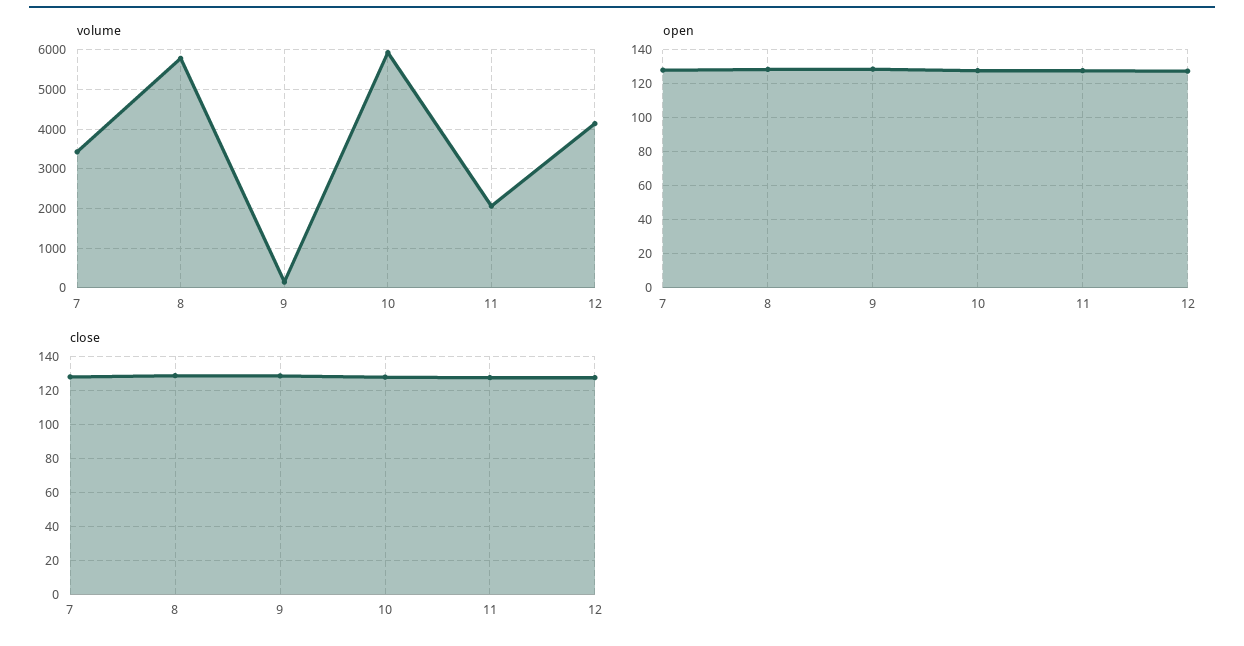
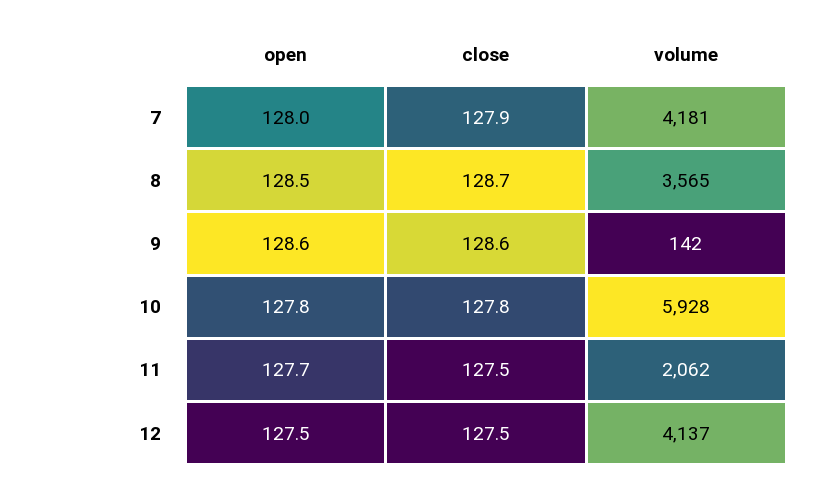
  {
    "volume": {
-     "7": 3400,
+     "7": 4181,
-     "8": 5800,
+     "8": 3565,
      "9": 142,
      "10": 5928,
      "11": 2062,
      "12": 4137
    },
    "open": {
      "7": 128,
      "8": 128.5,
      "9": 128.6,
      "10": 127.8,
      "11": 127.7,
      "12": 127.5
    },
    "close": {
      "7": 127.9,
      "8": 128.7,
      "9": 128.6,
      "10": 127.8,
      "11": 127.5,
      "12": 127.5
    }
  }

